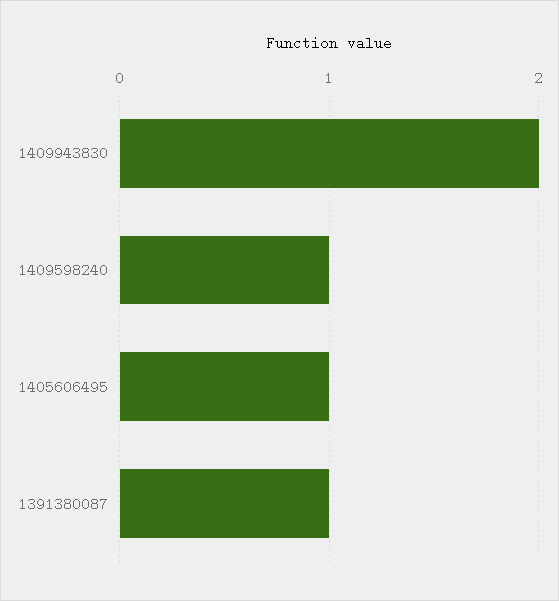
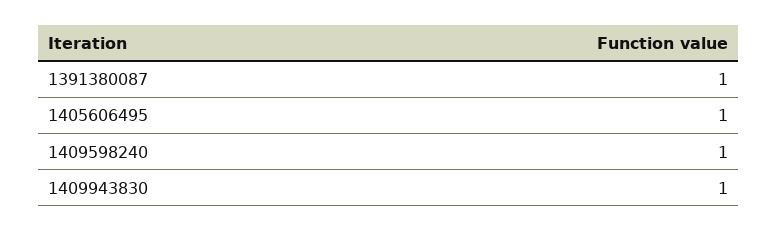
  {
-   "1409943830": 2,
+   "1409943830": 1,
    "1409598240": 1,
    "1405606495": 1,
    "1391380087": 1
  }

